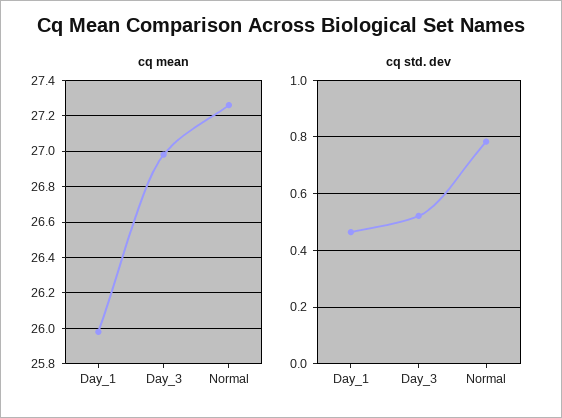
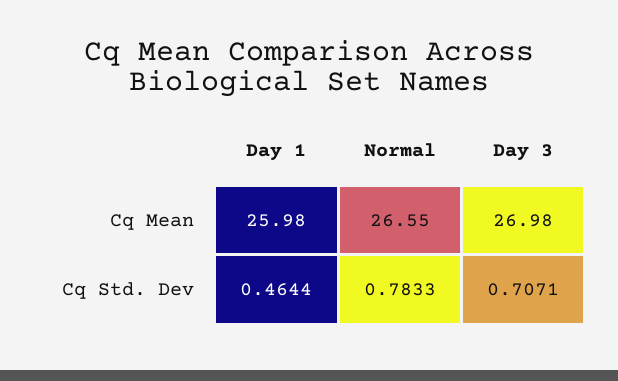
  {
    "cq mean": {
      "Day_1": 25.98,
      "Day_3": 26.98,
-     "Normal": 27.25
+     "Normal": 26.55
    },
    "cq std. dev": {
      "Day_1": 0.4644,
-     "Day_3": 0.525,
+     "Day_3": 0.7071,
      "Normal": 0.7833
    }
  }

